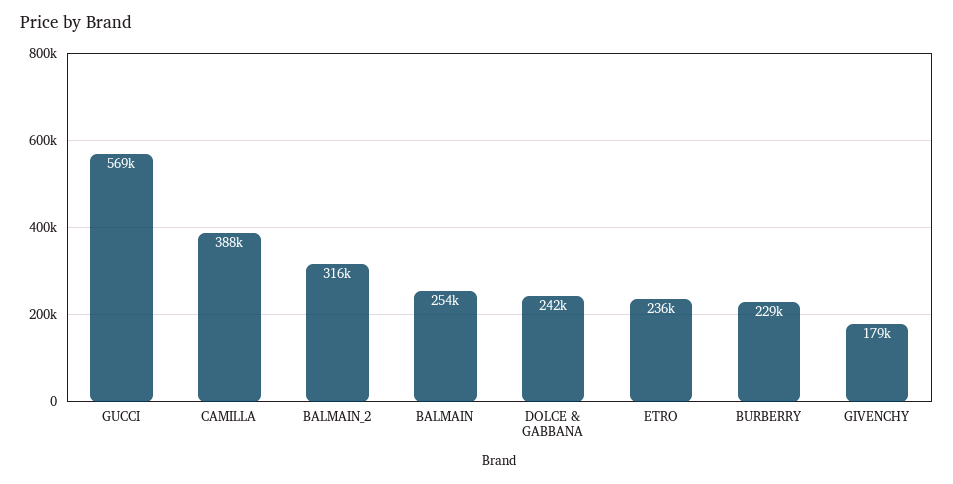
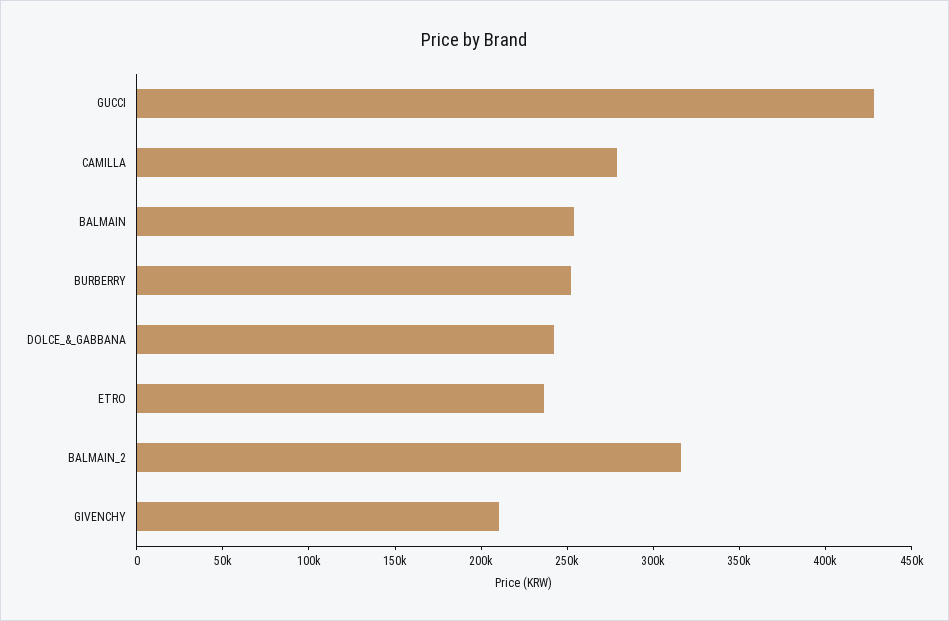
  {
-   "GUCCI": 569000,
+   "GUCCI": 430000,
-   "CAMILLA": 388000,
+   "CAMILLA": 280000,
    "BALMAIN_2": 316000,
    "BALMAIN": 254000,
    "DOLCE & GABBANA": 242000,
    "ETRO": 236000,
-   "BURBERRY": 229000,
+   "BURBERRY": 250000,
-   "GIVENCHY": 179000
+   "GIVENCHY": 210000
  }

